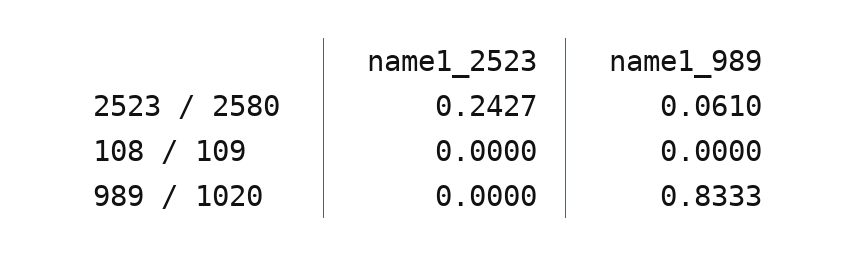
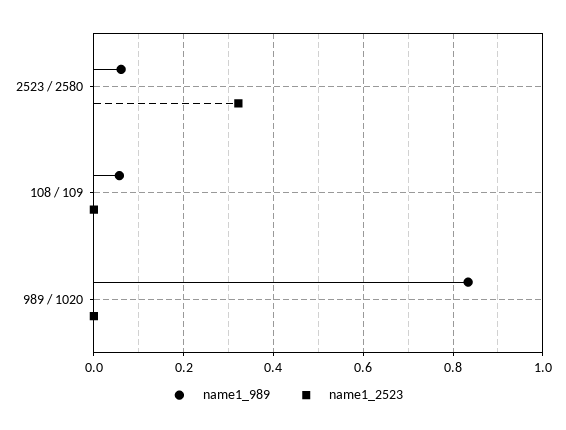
  {
    "name1_2523": {
-     "2523 / 2580": 0.2427,
+     "2523 / 2580": 0.32,
      "108 / 109": 0,
      "989 / 1020": 0
    },
    "name1_989": {
      "2523 / 2580": 0.061,
-     "108 / 109": 0,
+     "108 / 109": 0.06,
      "989 / 1020": 0.8333
    }
  }

